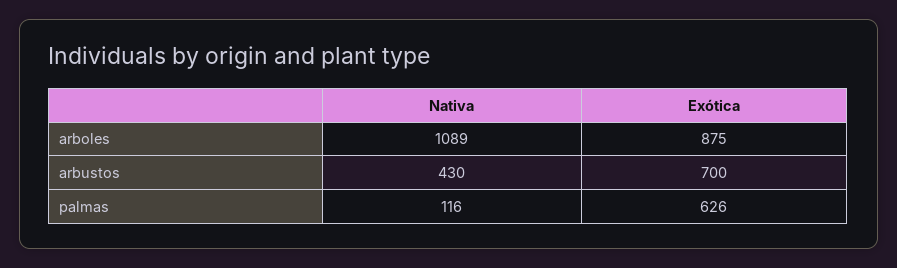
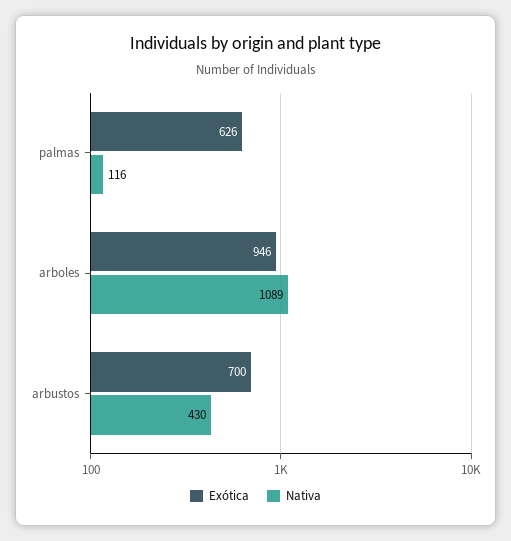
  {
    "Nativa": {
      "arboles": 1089,
      "arbustos": 430,
      "palmas": 116
    },
    "Exótica": {
-     "arboles": 875,
+     "arboles": 946,
      "arbustos": 700,
      "palmas": 626
    }
  }

